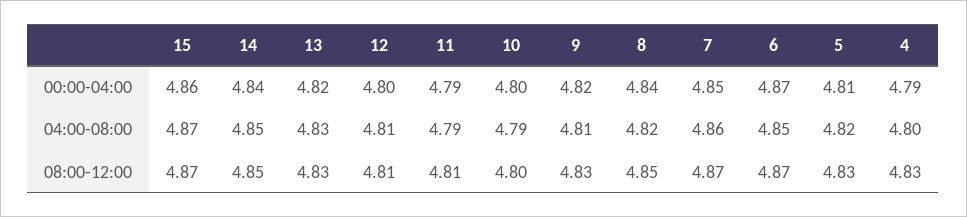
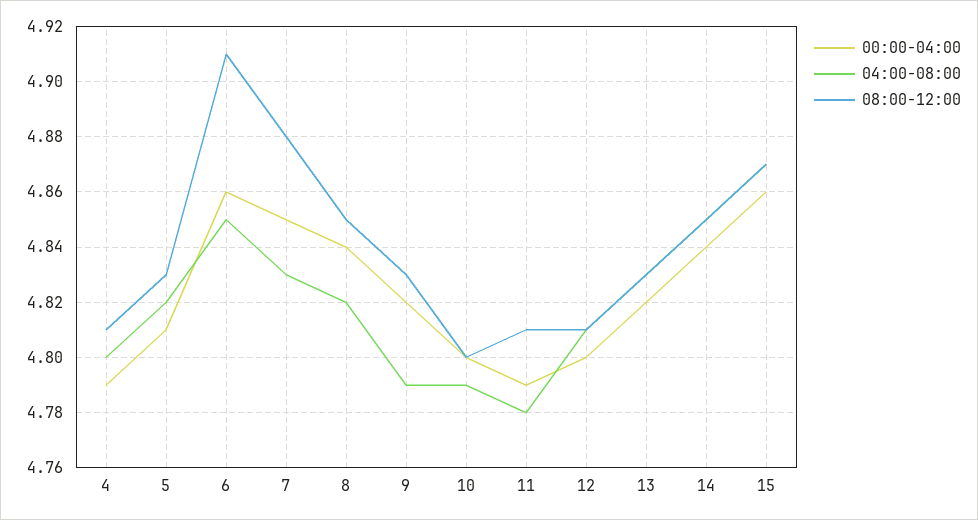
  {
    "00:00-04:00": {
      "15": 4.86,
      "14": 4.84,
      "13": 4.82,
      "12": 4.8,
      "11": 4.79,
      "10": 4.8,
      "9": 4.82,
      "8": 4.84,
      "7": 4.85,
-     "6": 4.87,
+     "6": 4.86,
      "5": 4.81,
      "4": 4.79
    },
    "04:00-08:00": {
      "15": 4.87,
      "14": 4.85,
      "13": 4.83,
      "12": 4.81,
-     "11": 4.79,
+     "11": 4.78,
      "10": 4.79,
-     "9": 4.81,
+     "9": 4.79,
      "8": 4.82,
-     "7": 4.86,
+     "7": 4.83,
      "6": 4.85,
      "5": 4.82,
      "4": 4.8
    },
    "08:00-12:00": {
      "15": 4.87,
      "14": 4.85,
      "13": 4.83,
      "12": 4.81,
      "11": 4.81,
      "10": 4.8,
      "9": 4.83,
      "8": 4.85,
-     "7": 4.87,
+     "7": 4.88,
-     "6": 4.87,
+     "6": 4.91,
      "5": 4.83,
-     "4": 4.83
+     "4": 4.81
    }
  }

